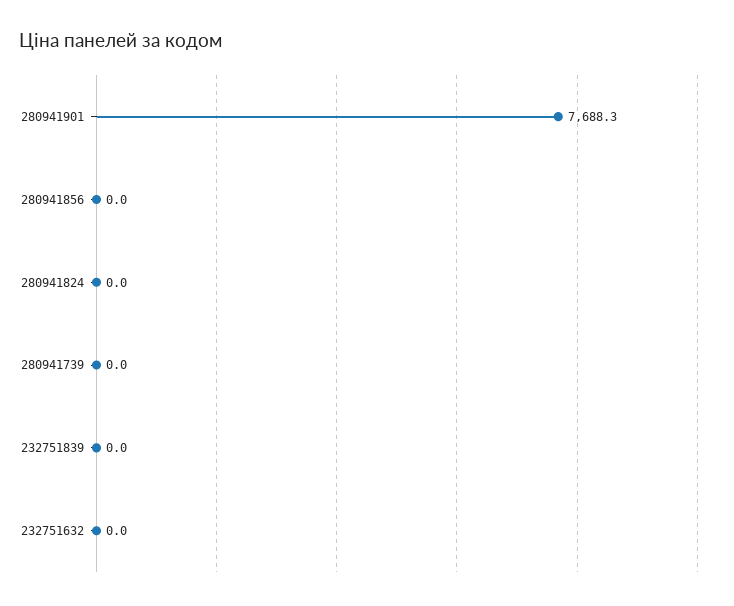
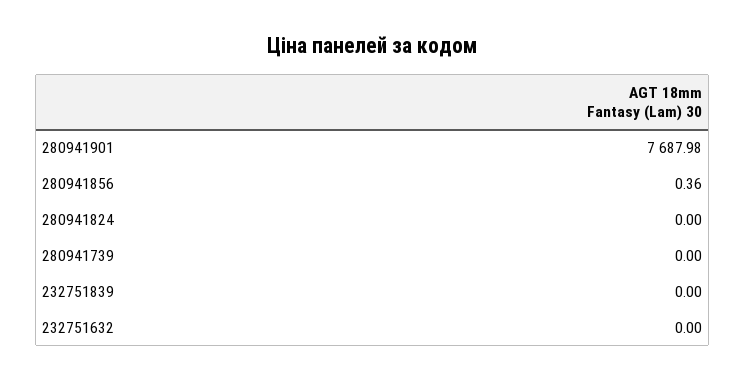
  {
-   "280941901": 7688.3,
+   "280941901": 7687.98,
-   "280941856": 0,
+   "280941856": 0.36,
    "280941824": 0,
    "280941739": 0,
    "232751839": 0,
    "232751632": 0
  }

